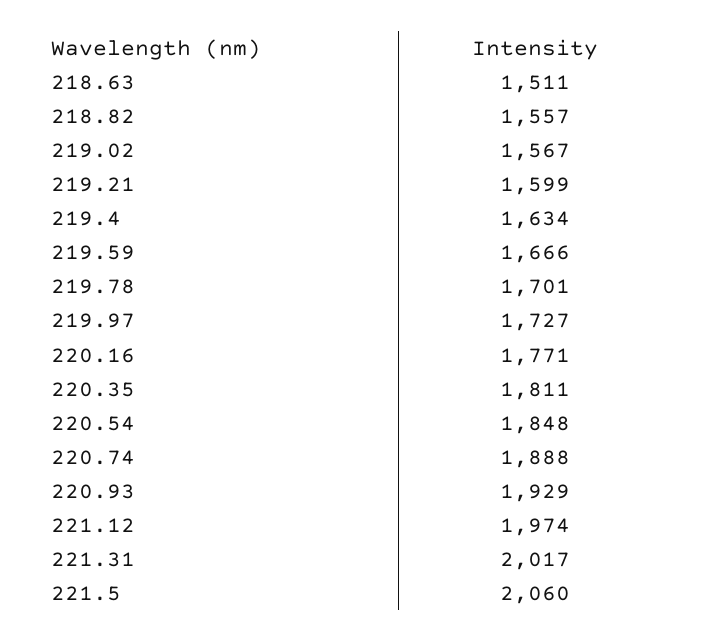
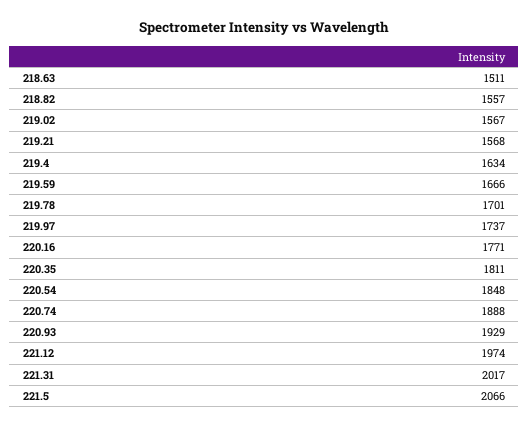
  {
    "218.63": 1511,
    "218.82": 1557,
    "219.02": 1567,
-   "219.21": 1599,
+   "219.21": 1568,
    "219.4": 1634,
    "219.59": 1666,
    "219.78": 1701,
-   "219.97": 1727,
+   "219.97": 1737,
    "220.16": 1771,
    "220.35": 1811,
    "220.54": 1848,
    "220.74": 1888,
    "220.93": 1929,
    "221.12": 1974,
    "221.31": 2017,
-   "221.5": 2060
+   "221.5": 2066
  }

